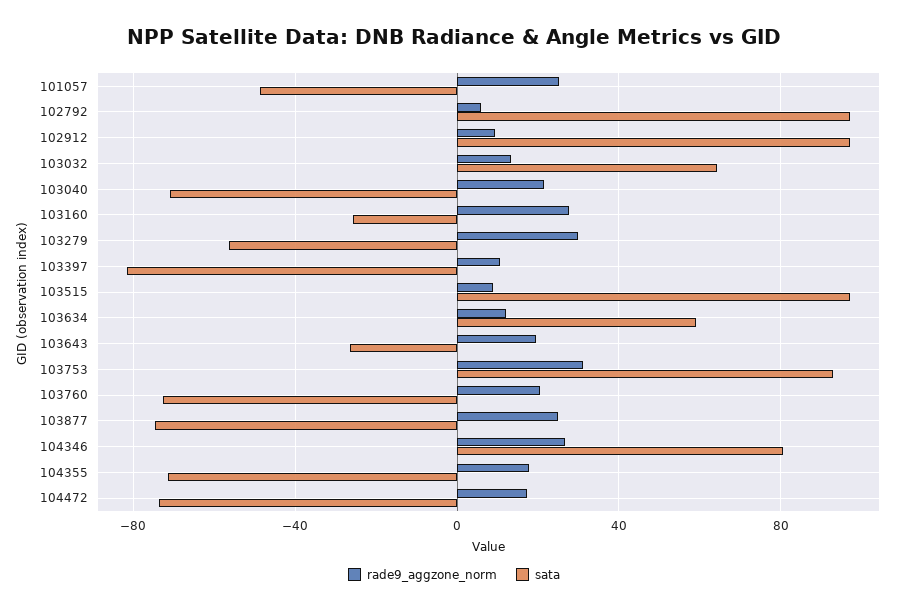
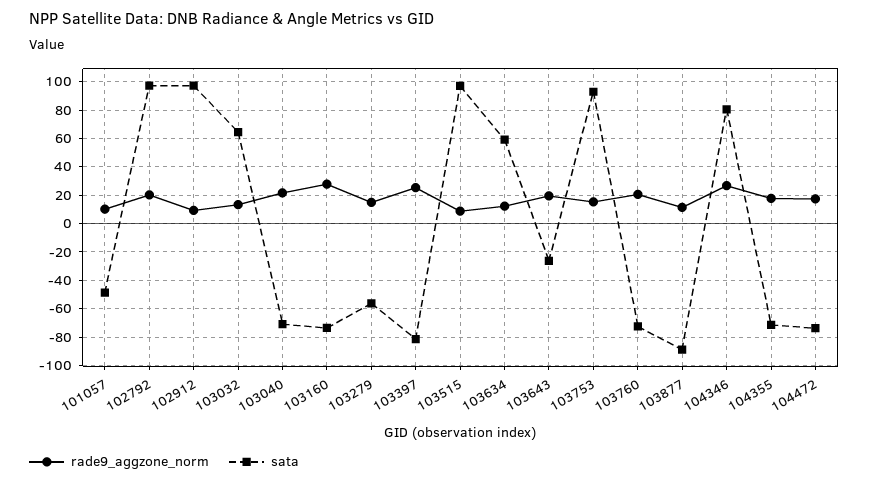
  {
    "rade9_aggzone_norm": {
-     "101057": 25,
+     "101057": 10,
-     "102792": 5,
+     "102792": 20,
      "102912": 10,
      "103032": 15,
      "103040": 20,
      "103160": 30,
-     "103279": 30,
+     "103279": 15,
-     "103397": 10,
+     "103397": 25,
      "103515": 10,
      "103634": 10,
      "103643": 20,
-     "103753": 30,
+     "103753": 15,
      "103760": 20,
-     "103877": 25,
+     "103877": 10,
      "104346": 25,
      "104355": 20,
      "104472": 15
    },
    "sata": {
      "101057": -50,
      "102792": 95,
      "102912": 95,
      "103032": 65,
      "103040": -70,
-     "103160": -25,
+     "103160": -75,
      "103279": -55,
      "103397": -80,
      "103515": 95,
      "103634": 60,
      "103643": -25,
      "103753": 95,
      "103760": -75,
-     "103877": -75,
+     "103877": -90,
      "104346": 80,
      "104355": -70,
      "104472": -75
    }
  }

